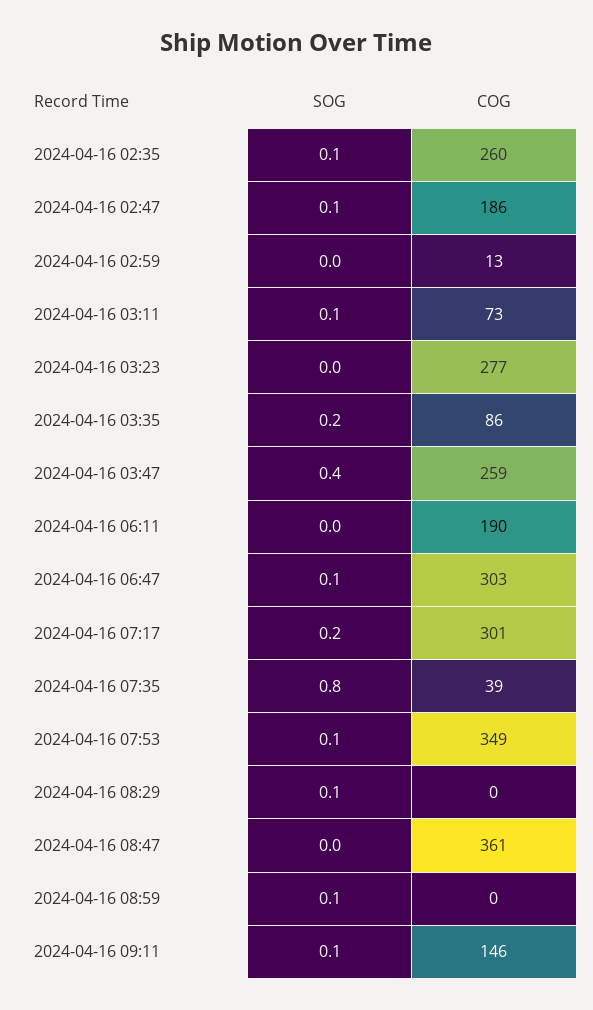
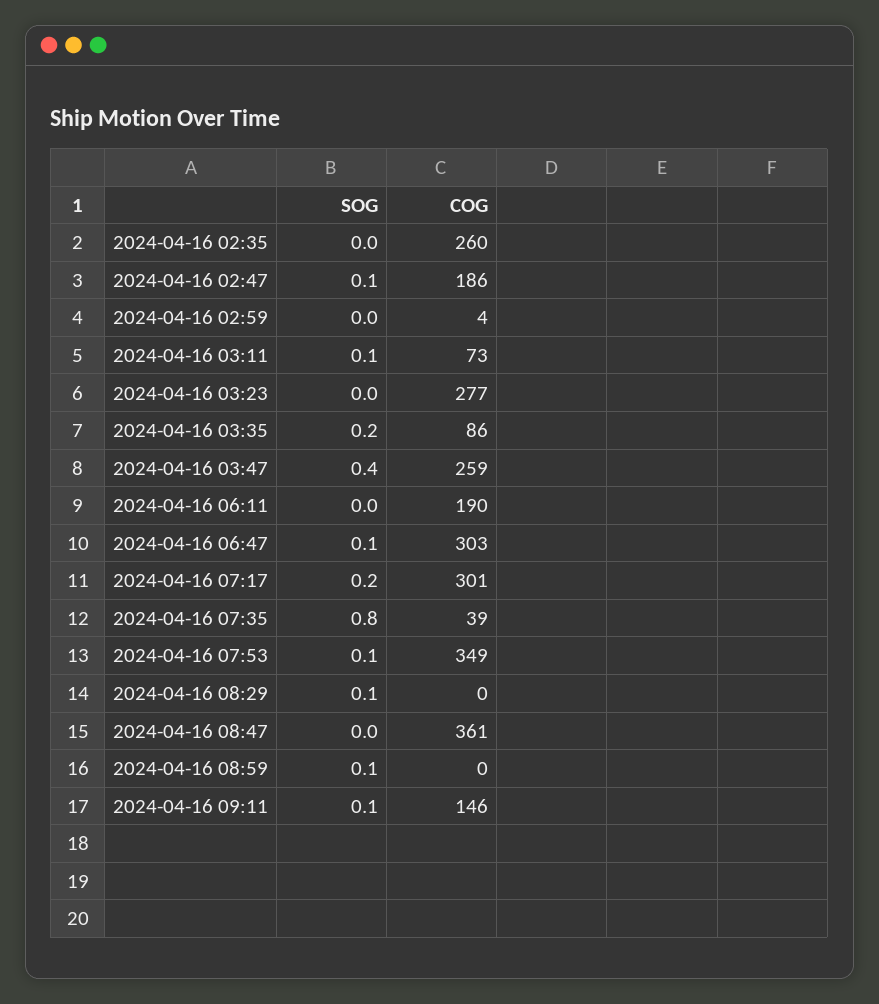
  {
    "SOG": {
-     "2024-04-16 02:35": 0.1,
+     "2024-04-16 02:35": 0,
      "2024-04-16 02:47": 0.1,
      "2024-04-16 02:59": 0,
      "2024-04-16 03:11": 0.1,
      "2024-04-16 03:23": 0,
      "2024-04-16 03:35": 0.2,
      "2024-04-16 03:47": 0.4,
      "2024-04-16 06:11": 0,
      "2024-04-16 06:47": 0.1,
      "2024-04-16 07:17": 0.2,
      "2024-04-16 07:35": 0.8,
      "2024-04-16 07:53": 0.1,
      "2024-04-16 08:29": 0.1,
      "2024-04-16 08:47": 0,
      "2024-04-16 08:59": 0.1,
      "2024-04-16 09:11": 0.1
    },
    "COG": {
      "2024-04-16 02:35": 260,
      "2024-04-16 02:47": 186,
-     "2024-04-16 02:59": 13,
+     "2024-04-16 02:59": 4,
      "2024-04-16 03:11": 73,
      "2024-04-16 03:23": 277,
      "2024-04-16 03:35": 86,
      "2024-04-16 03:47": 259,
      "2024-04-16 06:11": 190,
      "2024-04-16 06:47": 303,
      "2024-04-16 07:17": 301,
      "2024-04-16 07:35": 39,
      "2024-04-16 07:53": 349,
      "2024-04-16 08:29": 0,
      "2024-04-16 08:47": 361,
      "2024-04-16 08:59": 0,
      "2024-04-16 09:11": 146
    }
  }

